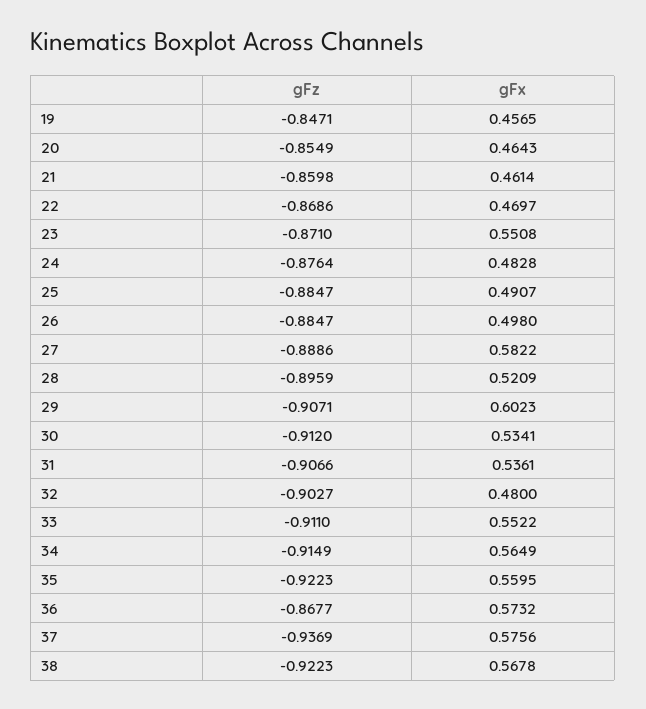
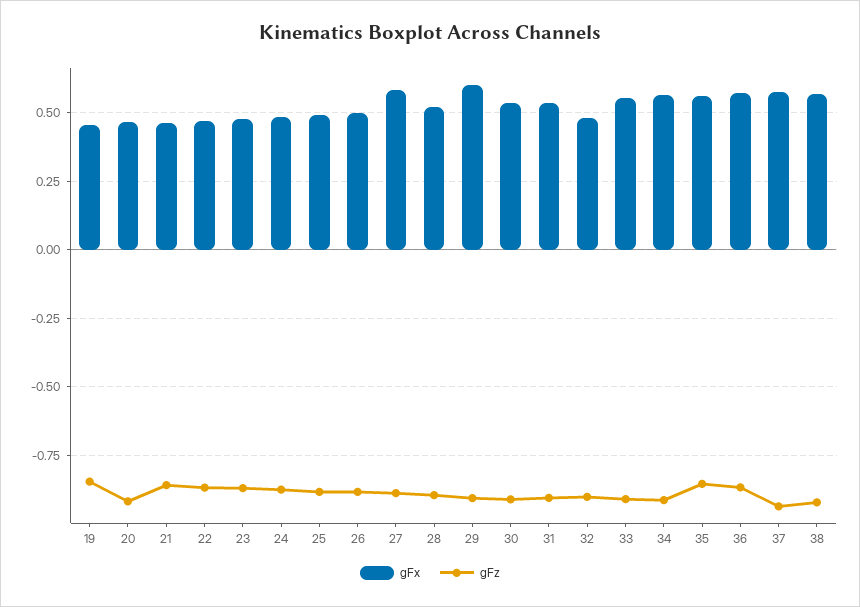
  {
    "gFz": {
      "19": -0.8471,
-     "20": -0.8549,
+     "20": -0.925,
      "21": -0.8598,
      "22": -0.8686,
      "23": -0.871,
      "24": -0.8764,
      "25": -0.8847,
      "26": -0.8847,
      "27": -0.8886,
      "28": -0.8959,
      "29": -0.9071,
      "30": -0.912,
      "31": -0.9066,
      "32": -0.9027,
      "33": -0.911,
      "34": -0.9149,
-     "35": -0.9223,
+     "35": -0.85,
      "36": -0.8677,
      "37": -0.9369,
      "38": -0.9223
    },
    "gFx": {
      "19": 0.4565,
      "20": 0.4643,
      "21": 0.4614,
      "22": 0.4697,
-     "23": 0.5508,
+     "23": 0.475,
      "24": 0.4828,
      "25": 0.4907,
      "26": 0.498,
      "27": 0.5822,
      "28": 0.5209,
      "29": 0.6023,
      "30": 0.5341,
      "31": 0.5361,
      "32": 0.48,
      "33": 0.5522,
      "34": 0.5649,
      "35": 0.5595,
      "36": 0.5732,
      "37": 0.5756,
      "38": 0.5678
    }
  }

